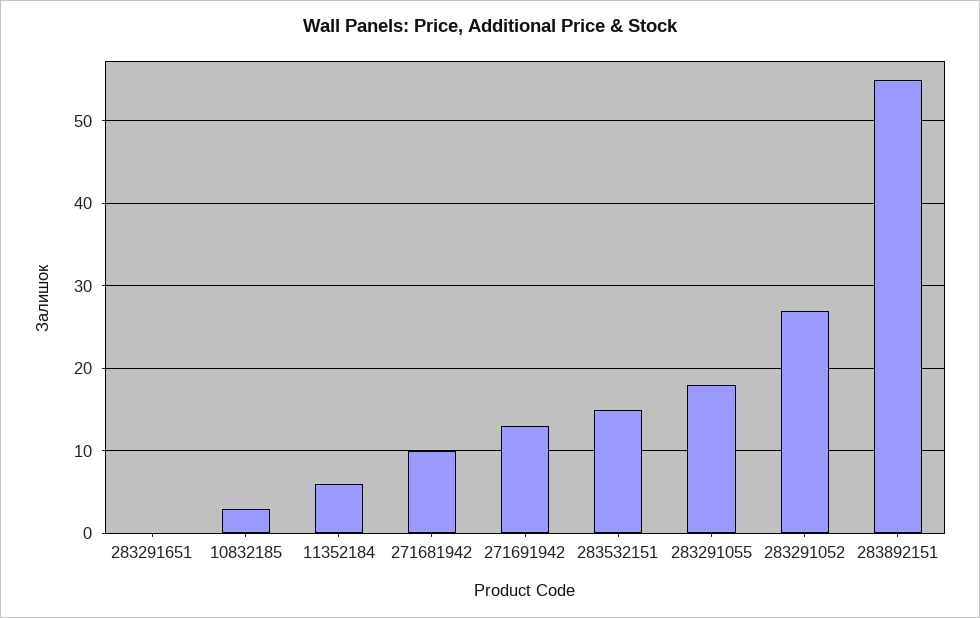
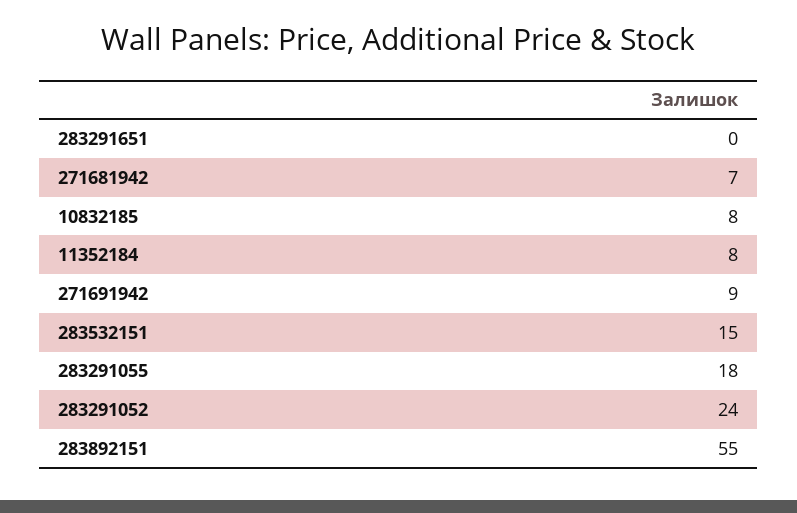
  {
    "283291651": 0,
-   "10832185": 3,
+   "10832185": 8,
-   "11352184": 6,
+   "11352184": 8,
-   "271681942": 10,
+   "271681942": 7,
-   "271691942": 13,
+   "271691942": 9,
    "283532151": 15,
    "283291055": 18,
-   "283291052": 27,
+   "283291052": 24,
    "283892151": 55
  }

